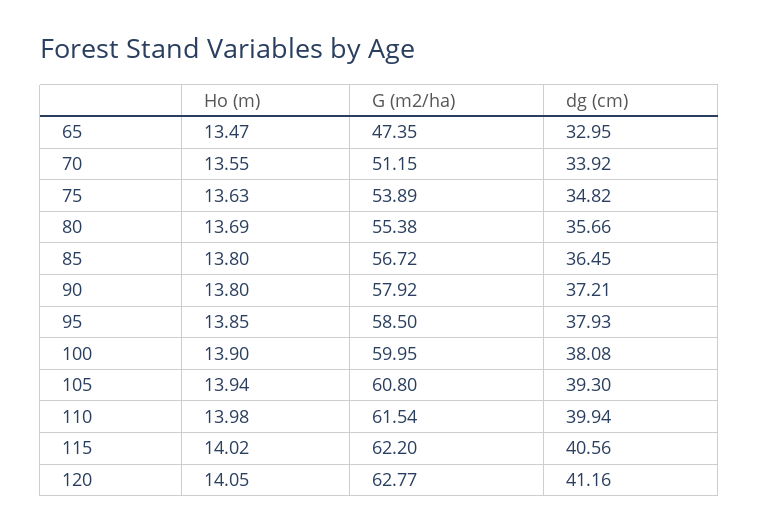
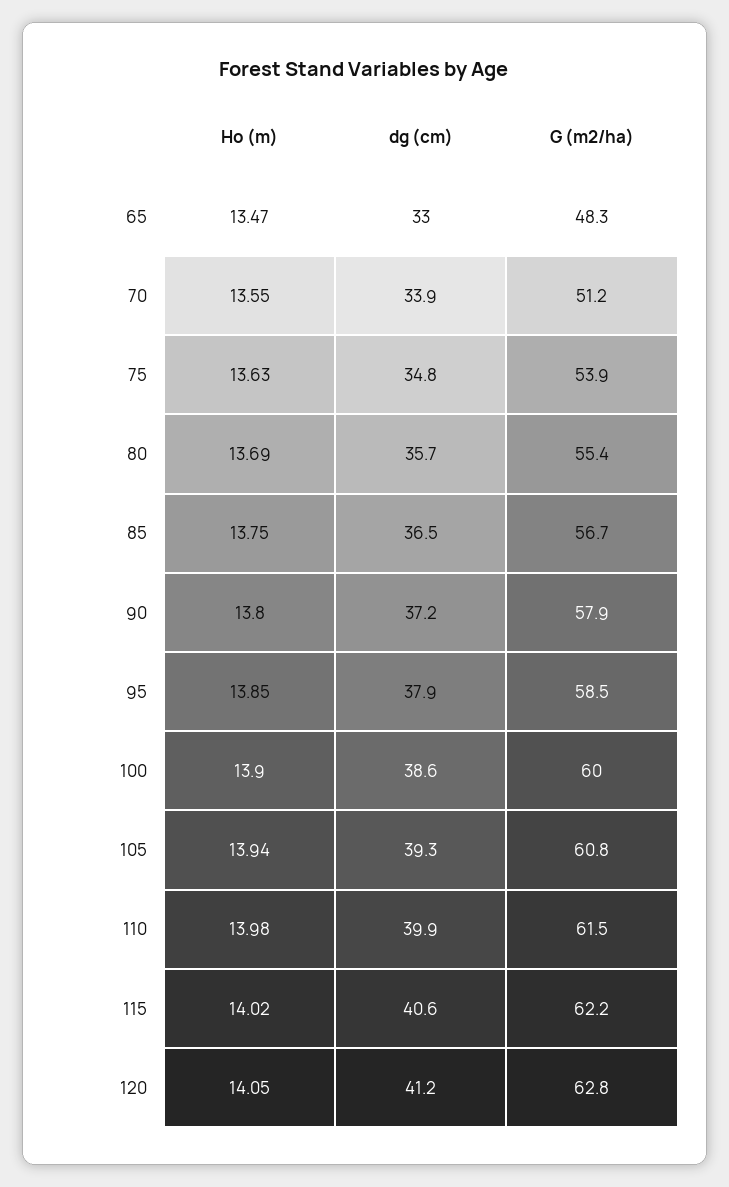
  {
    "Ho (m)": {
      "65": 13.47,
      "70": 13.55,
      "75": 13.63,
      "80": 13.69,
-     "85": 13.8,
+     "85": 13.75,
      "90": 13.8,
      "95": 13.85,
      "100": 13.9,
      "105": 13.94,
      "110": 13.98,
      "115": 14.02,
      "120": 14.05
    },
    "G (m2/ha)": {
-     "65": 47.35,
+     "65": 48.3,
      "70": 51.15,
      "75": 53.89,
      "80": 55.38,
      "85": 56.72,
      "90": 57.92,
      "95": 58.5,
      "100": 59.95,
      "105": 60.8,
      "110": 61.54,
      "115": 62.2,
      "120": 62.77
    },
    "dg (cm)": {
      "65": 32.95,
      "70": 33.92,
      "75": 34.82,
      "80": 35.66,
      "85": 36.45,
      "90": 37.21,
      "95": 37.93,
-     "100": 38.08,
+     "100": 38.6,
      "105": 39.3,
      "110": 39.94,
      "115": 40.56,
      "120": 41.16
    }
  }

